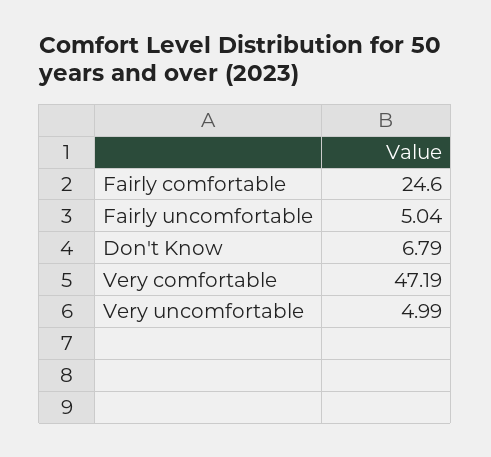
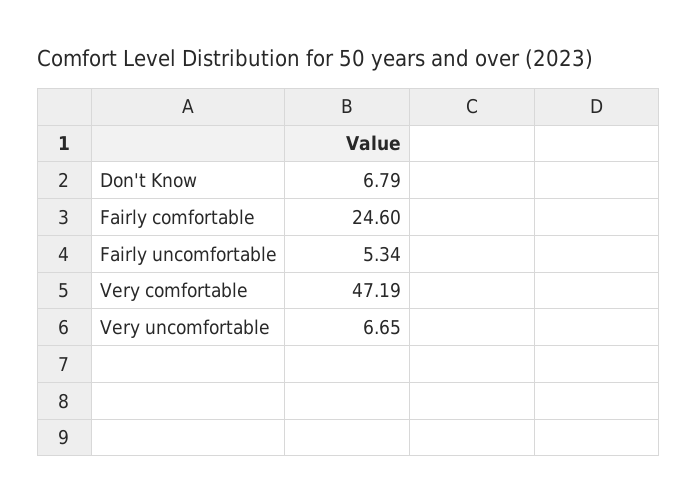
  {
    "Fairly comfortable": 24.6,
-   "Fairly uncomfortable": 5.04,
+   "Fairly uncomfortable": 5.34,
    "Don't Know": 6.79,
    "Very comfortable": 47.19,
-   "Very uncomfortable": 4.99
+   "Very uncomfortable": 6.65
  }

